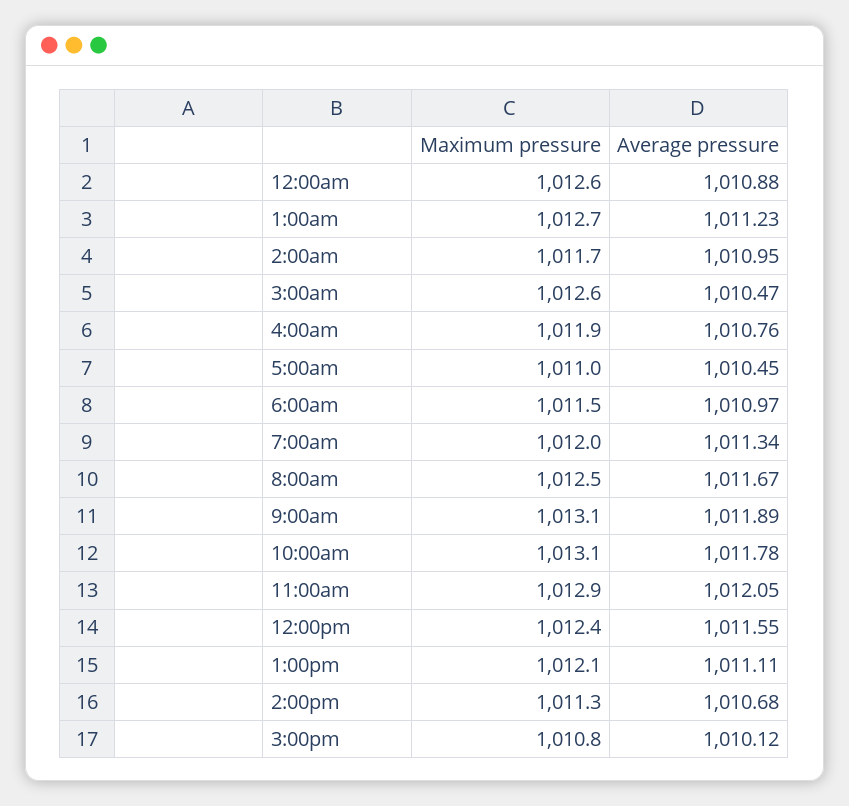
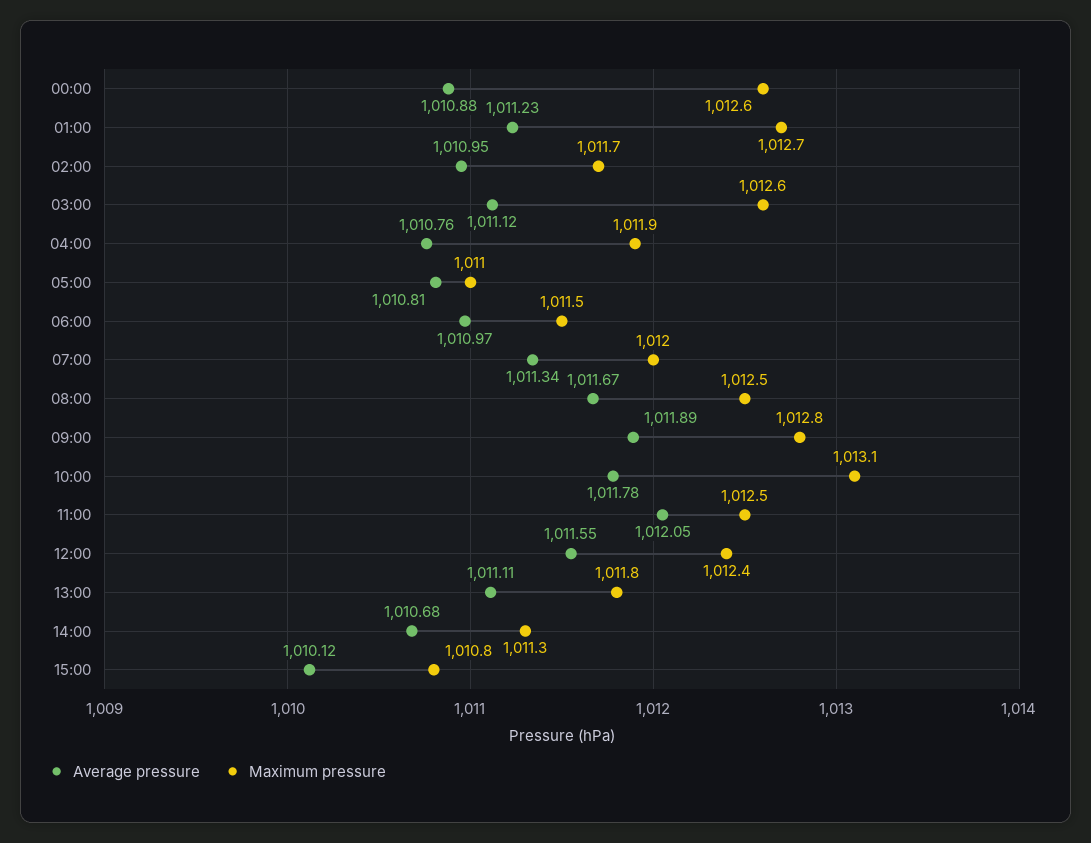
  {
    "Maximum pressure": {
      "12:00am": 1012.6,
      "1:00am": 1012.7,
      "2:00am": 1011.7,
      "3:00am": 1012.6,
      "4:00am": 1011.9,
      "5:00am": 1011,
      "6:00am": 1011.5,
      "7:00am": 1012,
      "8:00am": 1012.5,
-     "9:00am": 1013.1,
+     "9:00am": 1012.8,
      "10:00am": 1013.1,
-     "11:00am": 1012.9,
+     "11:00am": 1012.5,
      "12:00pm": 1012.4,
-     "1:00pm": 1012.1,
+     "1:00pm": 1011.8,
      "2:00pm": 1011.3,
      "3:00pm": 1010.8
    },
    "Average pressure": {
      "12:00am": 1010.88,
      "1:00am": 1011.23,
      "2:00am": 1010.95,
-     "3:00am": 1010.47,
+     "3:00am": 1011.12,
      "4:00am": 1010.76,
-     "5:00am": 1010.45,
+     "5:00am": 1010.81,
      "6:00am": 1010.97,
      "7:00am": 1011.34,
      "8:00am": 1011.67,
      "9:00am": 1011.89,
      "10:00am": 1011.78,
      "11:00am": 1012.05,
      "12:00pm": 1011.55,
      "1:00pm": 1011.11,
      "2:00pm": 1010.68,
      "3:00pm": 1010.12
    }
  }

